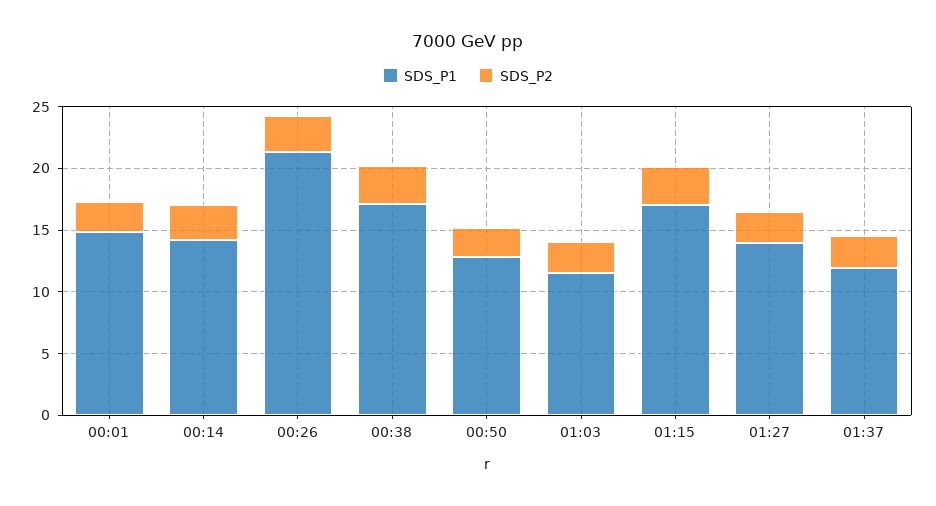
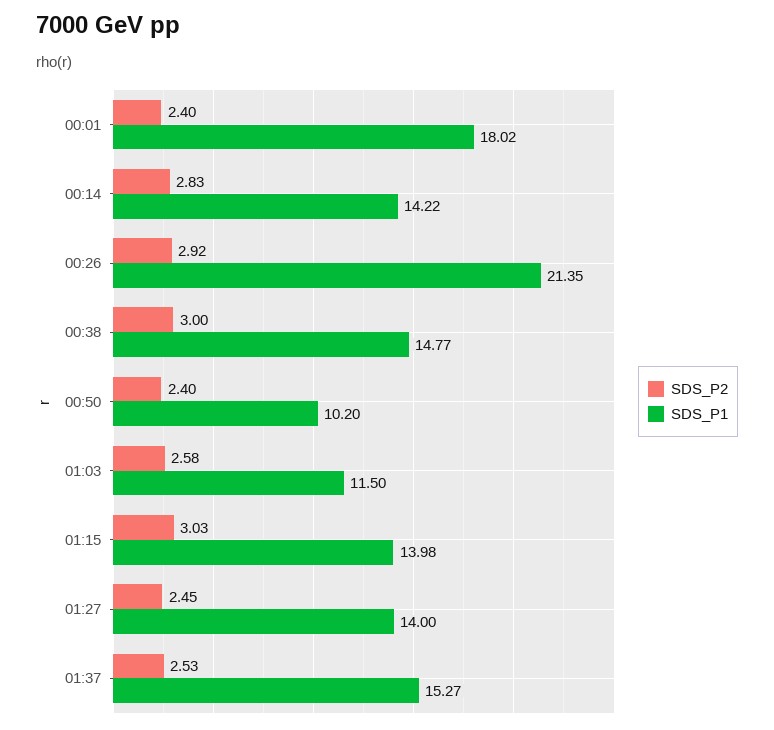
  {
    "SDS_P1": {
-     "00:01": 15,
+     "00:01": 18.02,
      "00:14": 14.22,
      "00:26": 21.35,
-     "00:38": 17,
+     "00:38": 14.77,
-     "00:50": 13,
+     "00:50": 10.2,
      "01:03": 11.5,
-     "01:15": 17,
+     "01:15": 13.98,
      "01:27": 14,
-     "01:37": 12
+     "01:37": 15.27
    },
    "SDS_P2": {
      "00:01": 2.4,
      "00:14": 2.83,
      "00:26": 2.92,
      "00:38": 3,
      "00:50": 2.4,
      "01:03": 2.58,
      "01:15": 3.03,
      "01:27": 2.45,
      "01:37": 2.53
    }
  }

